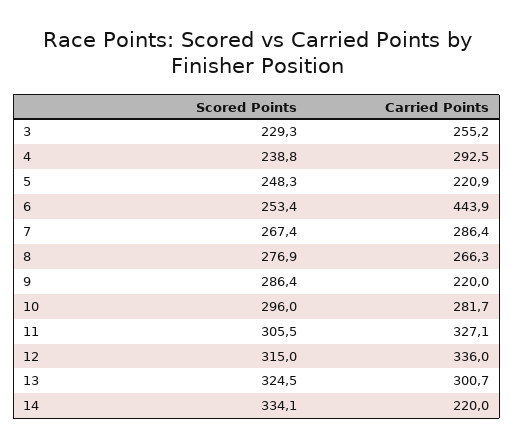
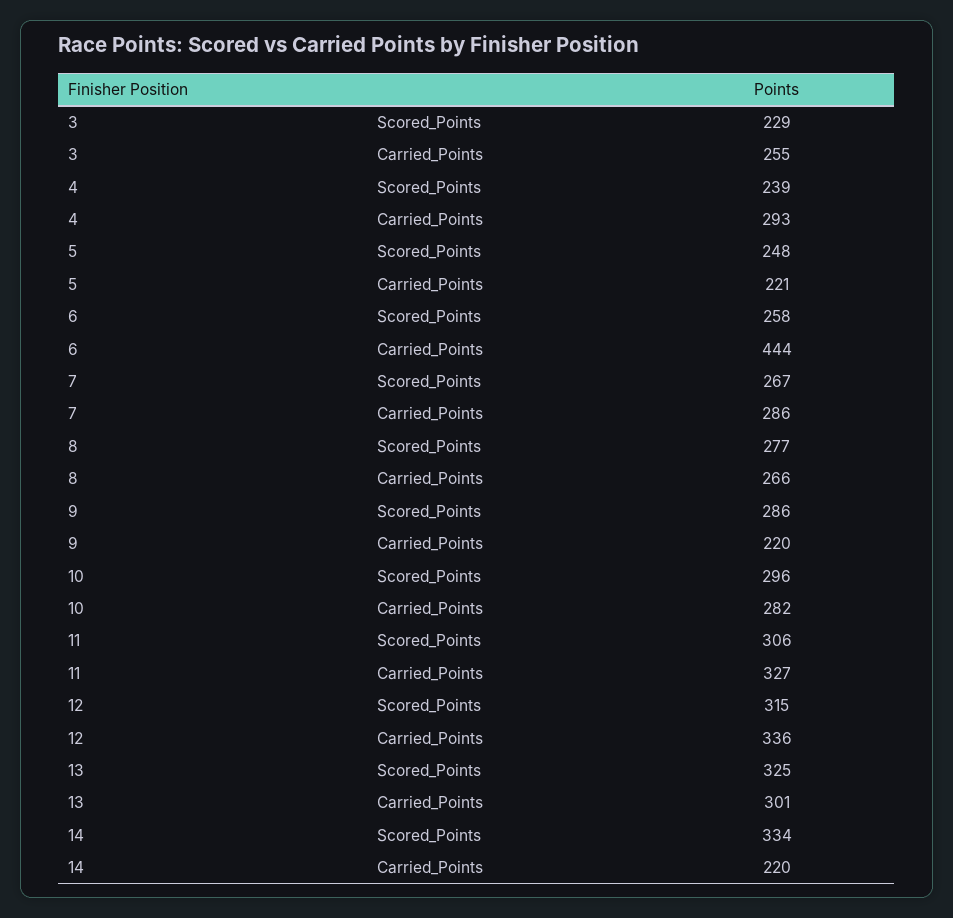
  {
    "Scored Points": {
      "3": 229.3,
      "4": 238.8,
      "5": 248.3,
-     "6": 253.4,
+     "6": 258,
      "7": 267.4,
      "8": 276.9,
      "9": 286.4,
      "10": 296,
      "11": 305.5,
      "12": 315,
      "13": 324.5,
      "14": 334.1
    },
    "Carried Points": {
      "3": 255.2,
      "4": 292.5,
      "5": 220.9,
      "6": 443.9,
      "7": 286.4,
      "8": 266.3,
      "9": 220,
      "10": 281.7,
      "11": 327.1,
      "12": 336,
      "13": 300.7,
      "14": 220
    }
  }

